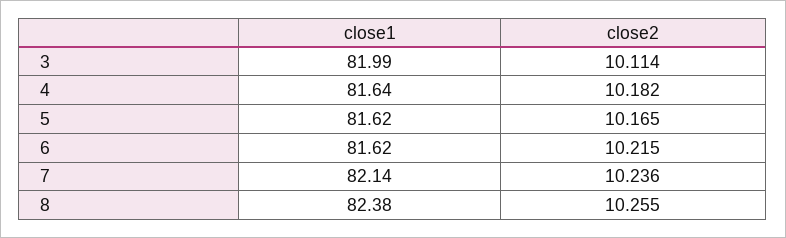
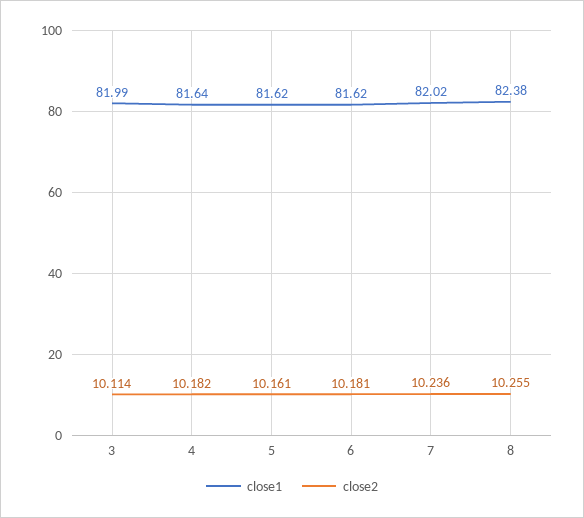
  {
    "close1": {
      "3": 81.99,
      "4": 81.64,
      "5": 81.62,
      "6": 81.62,
-     "7": 82.14,
+     "7": 82.02,
      "8": 82.38
    },
    "close2": {
      "3": 10.114,
      "4": 10.182,
-     "5": 10.165,
+     "5": 10.161,
-     "6": 10.215,
+     "6": 10.181,
      "7": 10.236,
      "8": 10.255
    }
  }

